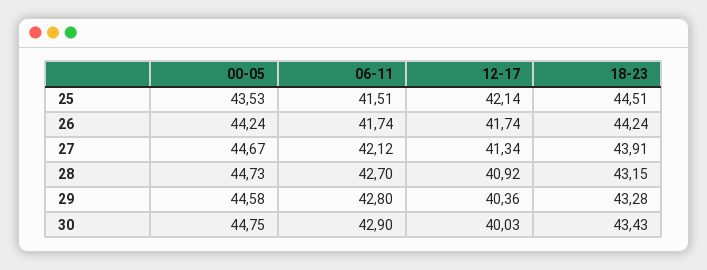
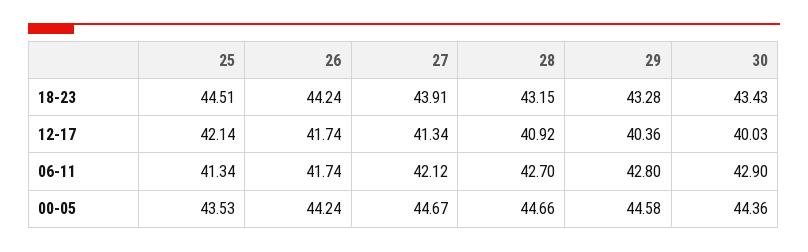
  {
    "00-05": {
      "25": 43.53,
      "26": 44.24,
      "27": 44.67,
-     "28": 44.73,
+     "28": 44.66,
      "29": 44.58,
-     "30": 44.75
+     "30": 44.36
    },
    "06-11": {
-     "25": 41.51,
+     "25": 41.34,
      "26": 41.74,
      "27": 42.12,
      "28": 42.7,
      "29": 42.8,
      "30": 42.9
    },
    "12-17": {
      "25": 42.14,
      "26": 41.74,
      "27": 41.34,
      "28": 40.92,
      "29": 40.36,
      "30": 40.03
    },
    "18-23": {
      "25": 44.51,
      "26": 44.24,
      "27": 43.91,
      "28": 43.15,
      "29": 43.28,
      "30": 43.43
    }
  }

